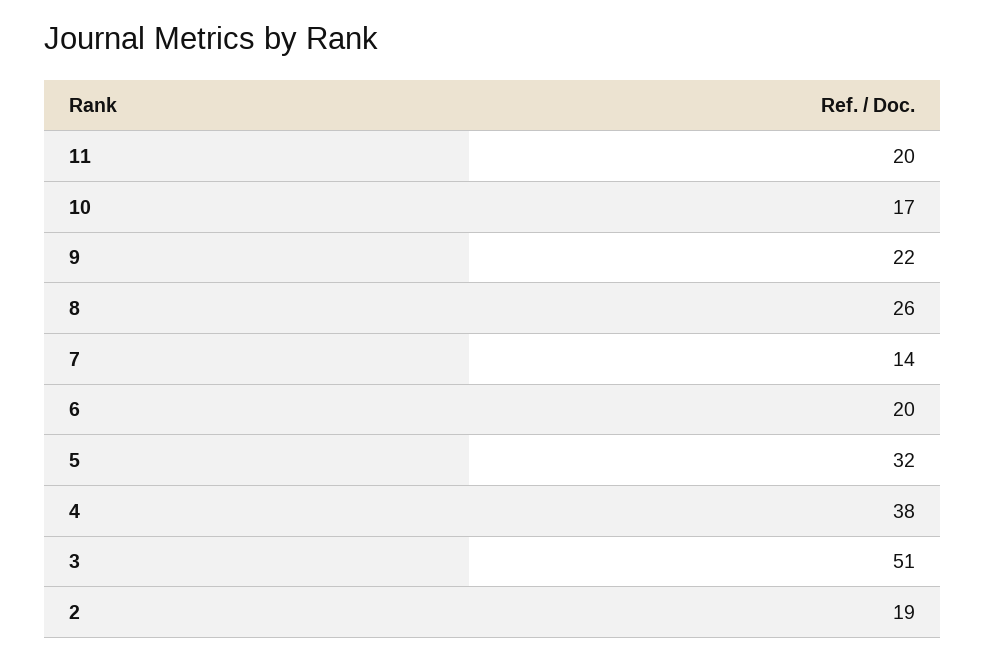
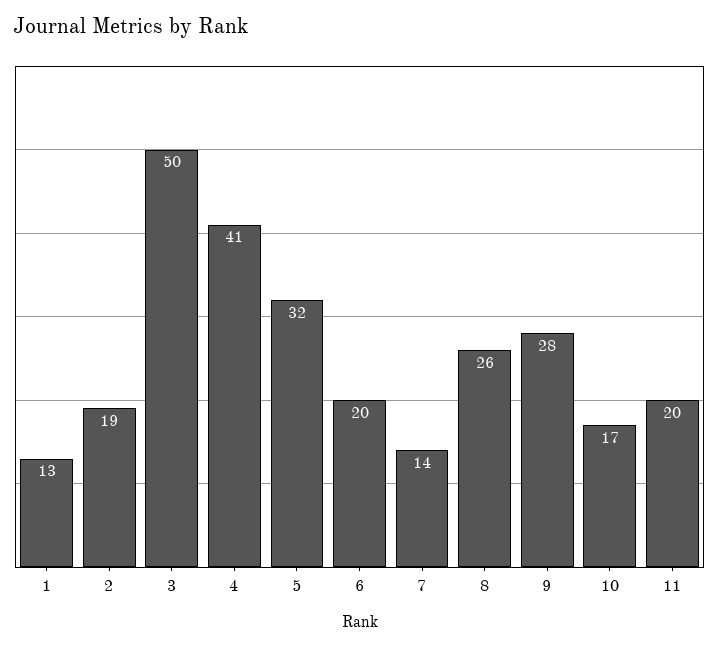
  {
    "11": 20,
    "10": 17,
-   "9": 22,
+   "9": 28,
    "8": 26,
    "7": 14,
    "6": 20,
    "5": 32,
-   "4": 38,
+   "4": 41,
-   "3": 51,
+   "3": 50,
-   "2": 19
+   "2": 19,
+   "1": 13
  }

